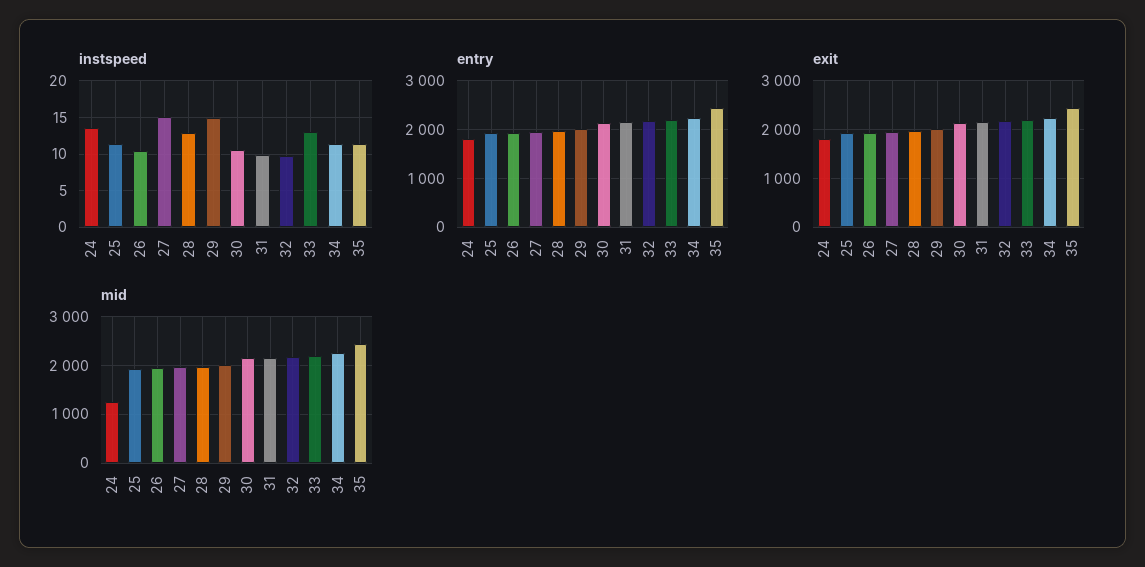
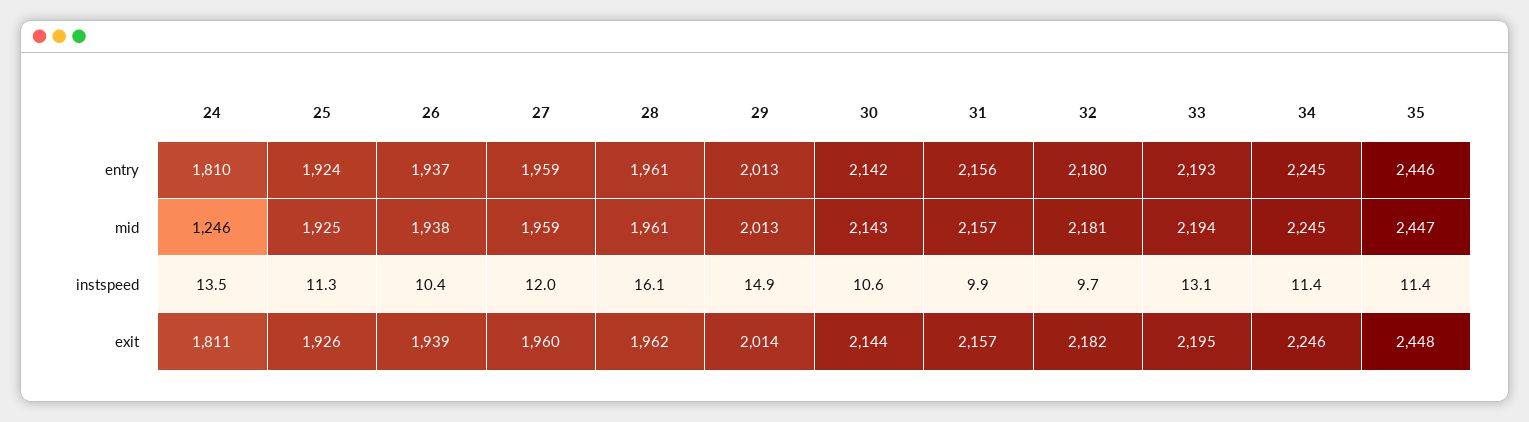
  {
    "instspeed": {
      "24": 13.5,
      "25": 11.3,
      "26": 10.4,
-     "27": 15,
+     "27": 12,
-     "28": 13,
+     "28": 16.1,
      "29": 14.9,
      "30": 10.6,
      "31": 9.9,
      "32": 9.7,
      "33": 13.1,
      "34": 11.4,
      "35": 11.4
    },
    "entry": {
      "24": 1810,
      "25": 1924,
      "26": 1937,
      "27": 1959,
      "28": 1961,
      "29": 2013,
      "30": 2142,
      "31": 2156,
      "32": 2180,
      "33": 2193,
      "34": 2245,
      "35": 2446
    },
    "exit": {
      "24": 1811,
      "25": 1926,
      "26": 1939,
      "27": 1960,
      "28": 1962,
      "29": 2014,
      "30": 2144,
      "31": 2157,
      "32": 2182,
      "33": 2195,
      "34": 2246,
      "35": 2448
    },
    "mid": {
      "24": 1246,
      "25": 1925,
      "26": 1938,
      "27": 1959,
      "28": 1961,
      "29": 2013,
      "30": 2143,
      "31": 2157,
      "32": 2181,
      "33": 2194,
      "34": 2245,
      "35": 2447
    }
  }

